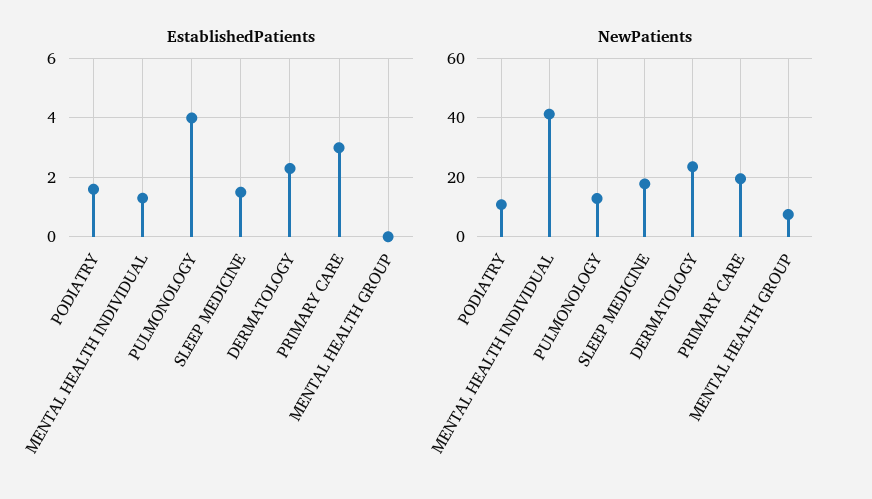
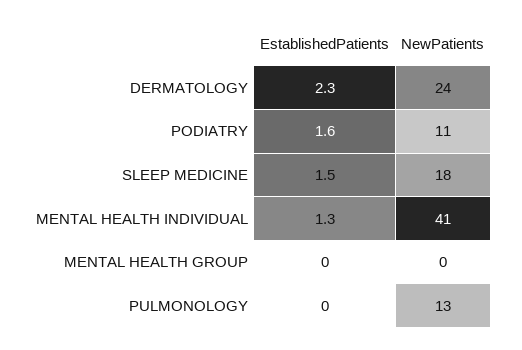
  {
    "EstablishedPatients": {
      "PODIATRY": 1.6,
      "MENTAL HEALTH INDIVIDUAL": 1.3,
-     "PULMONOLOGY": 4,
+     "PULMONOLOGY": 0,
      "SLEEP MEDICINE": 1.5,
      "DERMATOLOGY": 2.3,
-     "PRIMARY CARE": 3,
      "MENTAL HEALTH GROUP": 0
    },
    "NewPatients": {
      "PODIATRY": 11,
      "MENTAL HEALTH INDIVIDUAL": 41,
      "PULMONOLOGY": 13,
      "SLEEP MEDICINE": 18,
      "DERMATOLOGY": 24,
-     "PRIMARY CARE": 20,
-     "MENTAL HEALTH GROUP": 7.5
+     "MENTAL HEALTH GROUP": 0
    }
  }

